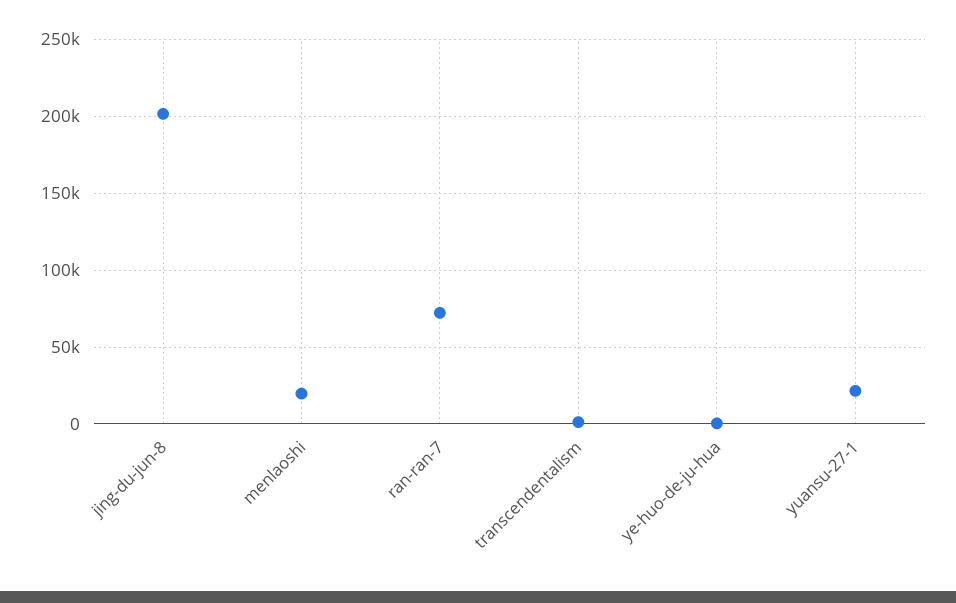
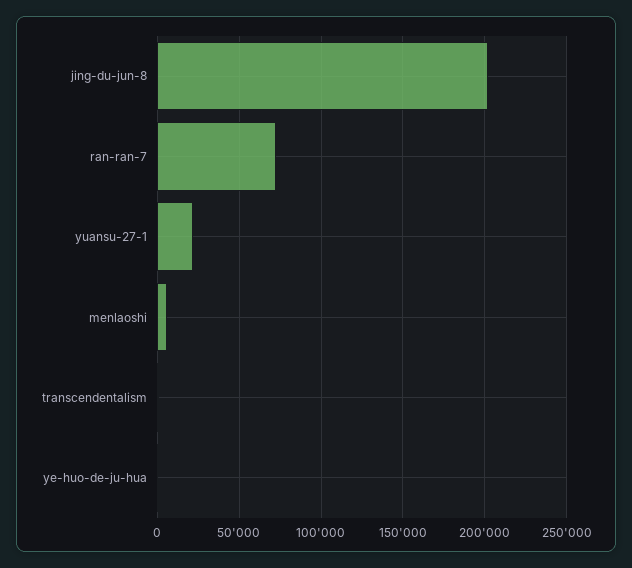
  {
    "jing-du-jun-8": 200000,
-   "menlaoshi": 20000,
+   "menlaoshi": 5000,
    "ran-ran-7": 70000,
    "transcendentalism": 0,
    "ye-huo-de-ju-hua": 0,
    "yuansu-27-1": 20000
  }

